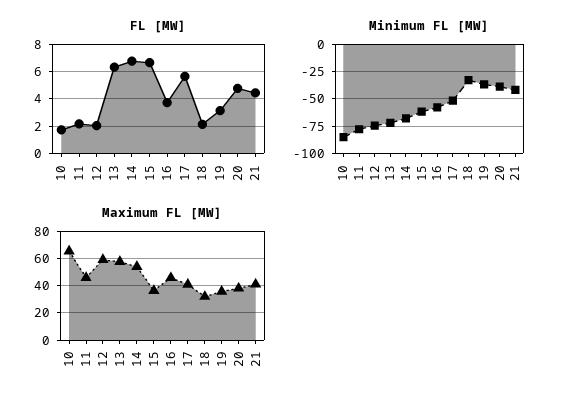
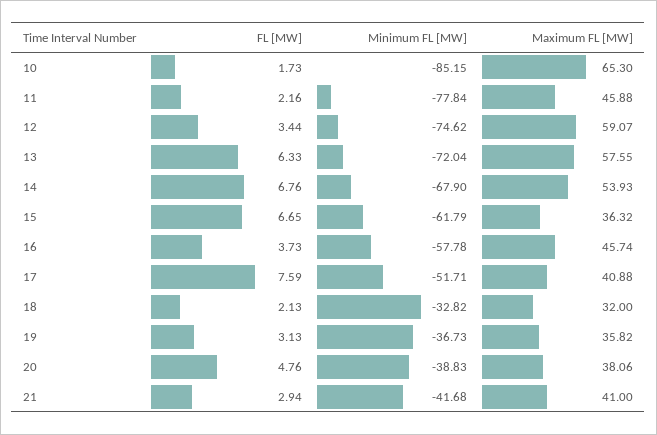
  {
    "FL [MW]": {
      "10": 1.73,
      "11": 2.16,
-     "12": 2,
+     "12": 3.44,
      "13": 6.33,
      "14": 6.76,
      "15": 6.65,
      "16": 3.73,
-     "17": 5.5,
+     "17": 7.59,
      "18": 2.13,
      "19": 3.13,
      "20": 4.76,
-     "21": 4.5
+     "21": 2.94
    },
    "Minimum FL [MW]": {
      "10": -85.15,
      "11": -77.84,
      "12": -74.62,
      "13": -72.04,
      "14": -67.9,
      "15": -61.79,
      "16": -57.78,
      "17": -51.71,
      "18": -32.82,
      "19": -36.73,
      "20": -38.83,
      "21": -41.68
    },
    "Maximum FL [MW]": {
      "10": 65.3,
      "11": 45.88,
      "12": 59.07,
      "13": 57.55,
      "14": 53.93,
      "15": 36.32,
      "16": 45.74,
      "17": 40.88,
      "18": 32,
      "19": 35.82,
      "20": 38.06,
      "21": 41
    }
  }

